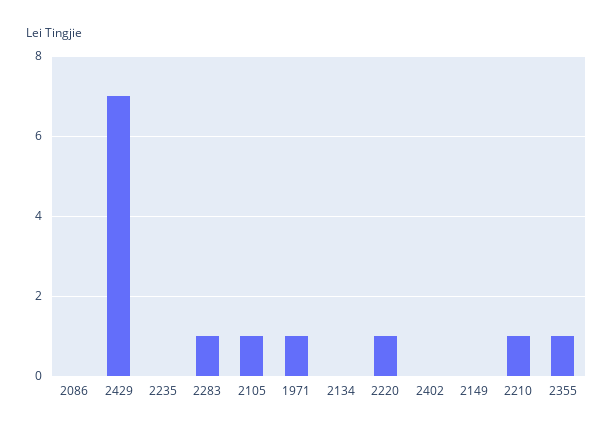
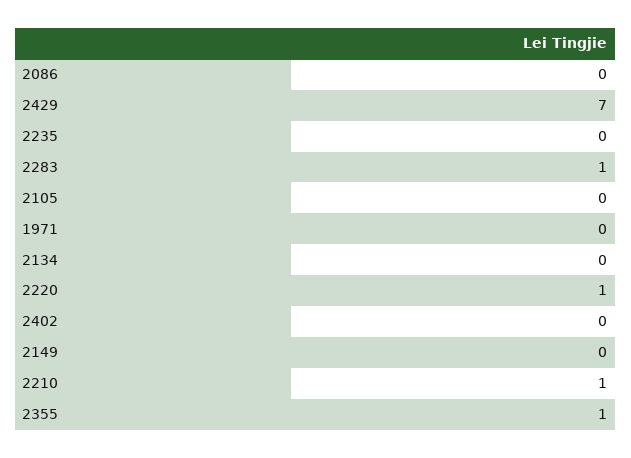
  {
    "2086": 0,
    "2429": 7,
    "2235": 0,
    "2283": 1,
-   "2105": 1,
+   "2105": 0,
-   "1971": 1,
+   "1971": 0,
    "2134": 0,
    "2220": 1,
    "2402": 0,
    "2149": 0,
    "2210": 1,
    "2355": 1
  }

